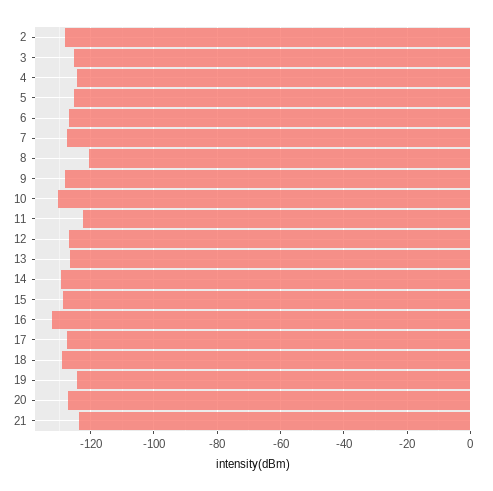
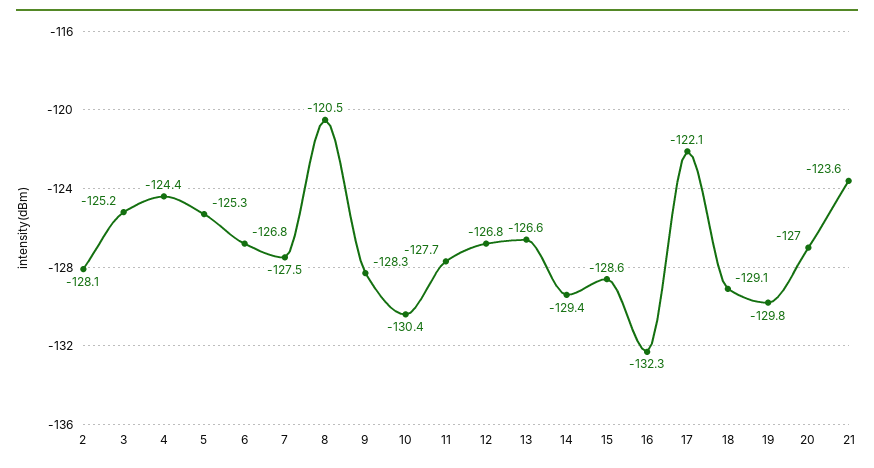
  {
    "2": -128.1,
    "3": -125.2,
    "4": -124.4,
    "5": -125.3,
    "6": -126.8,
    "7": -127.5,
    "8": -120.5,
    "9": -128.3,
    "10": -130.4,
-   "11": -122,
+   "11": -127.7,
    "12": -126.8,
    "13": -126.6,
    "14": -129.4,
    "15": -128.6,
    "16": -132.3,
-   "17": -128,
+   "17": -122.1,
    "18": -129.1,
-   "19": -124,
+   "19": -129.8,
    "20": -127,
    "21": -123.6
  }

